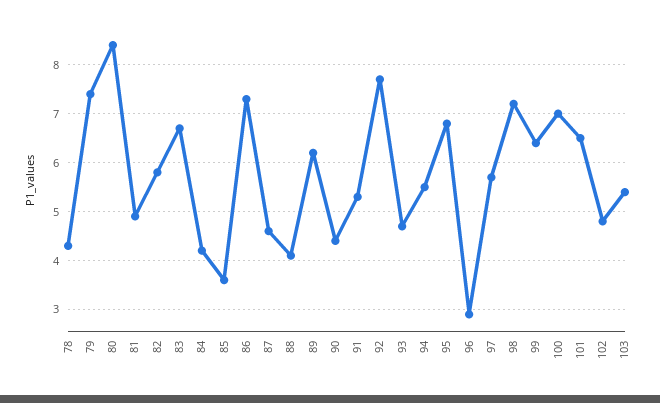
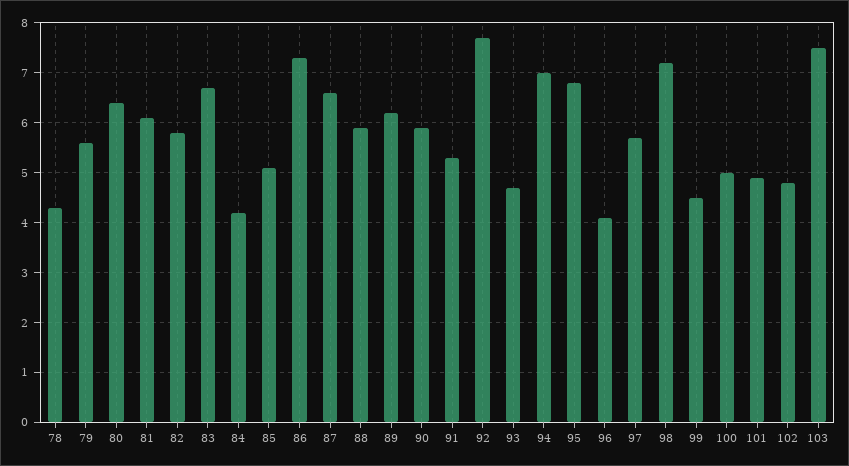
  {
    "78": 4.5,
-   "79": 7.5,
+   "79": 5.5,
-   "80": 8.5,
+   "80": 6.5,
-   "81": 5,
+   "81": 6,
    "82": 6,
    "83": 6.5,
    "84": 4,
-   "85": 3.5,
+   "85": 5,
    "86": 7.5,
-   "87": 4.5,
+   "87": 6.5,
-   "88": 4,
+   "88": 6,
    "89": 6,
-   "90": 4.5,
+   "90": 6,
    "91": 5.5,
    "92": 7.5,
    "93": 4.5,
-   "94": 5.5,
+   "94": 7,
    "95": 7,
-   "96": 3,
+   "96": 4,
    "97": 5.5,
    "98": 7,
-   "99": 6.5,
+   "99": 4.5,
-   "100": 7,
+   "100": 5,
-   "101": 6.5,
+   "101": 5,
    "102": 5,
-   "103": 5.5
+   "103": 7.5
  }

